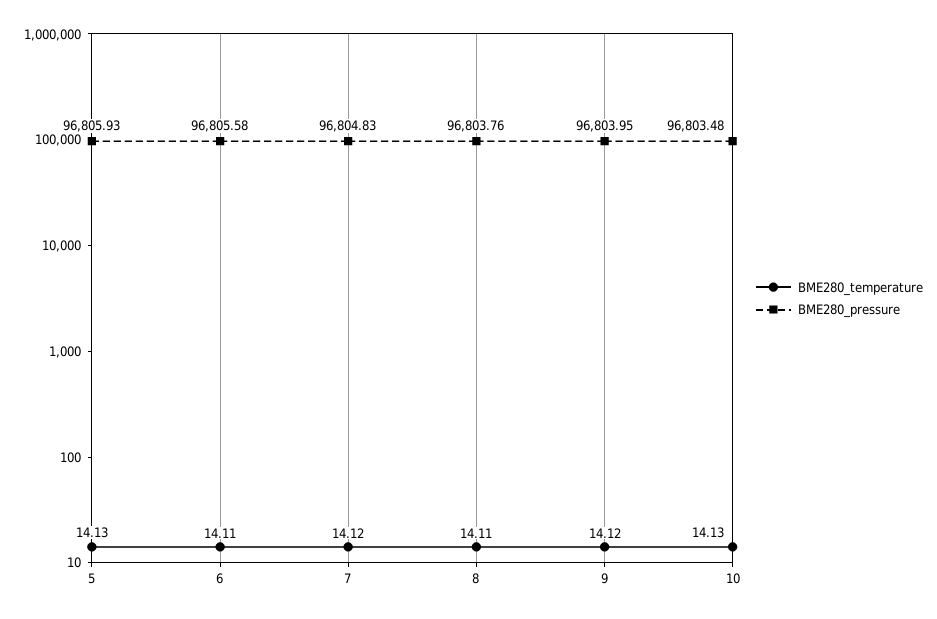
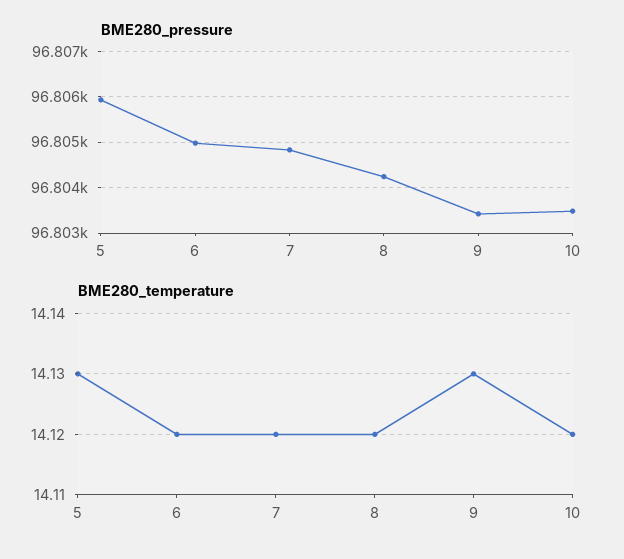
  {
    "BME280_temperature": {
      "5": 14.13,
-     "6": 14.11,
+     "6": 14.12,
      "7": 14.12,
-     "8": 14.11,
+     "8": 14.12,
-     "9": 14.12,
+     "9": 14.13,
-     "10": 14.13
+     "10": 14.12
    },
    "BME280_pressure": {
      "5": 96805.93,
-     "6": 96805.58,
+     "6": 96805,
      "7": 96804.83,
-     "8": 96803.76,
+     "8": 96804.2,
-     "9": 96803.95,
+     "9": 96803.4,
      "10": 96803.48
    }
  }

